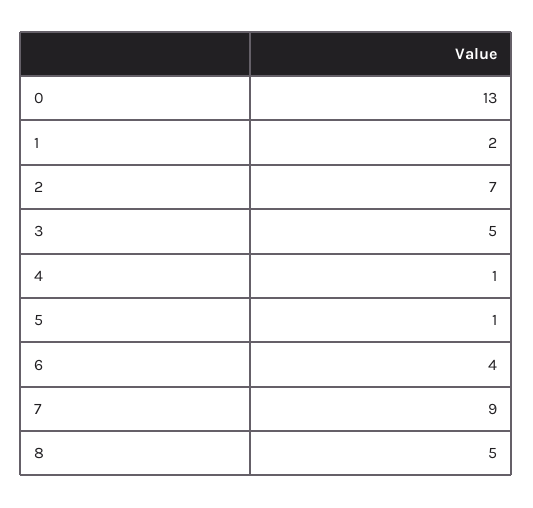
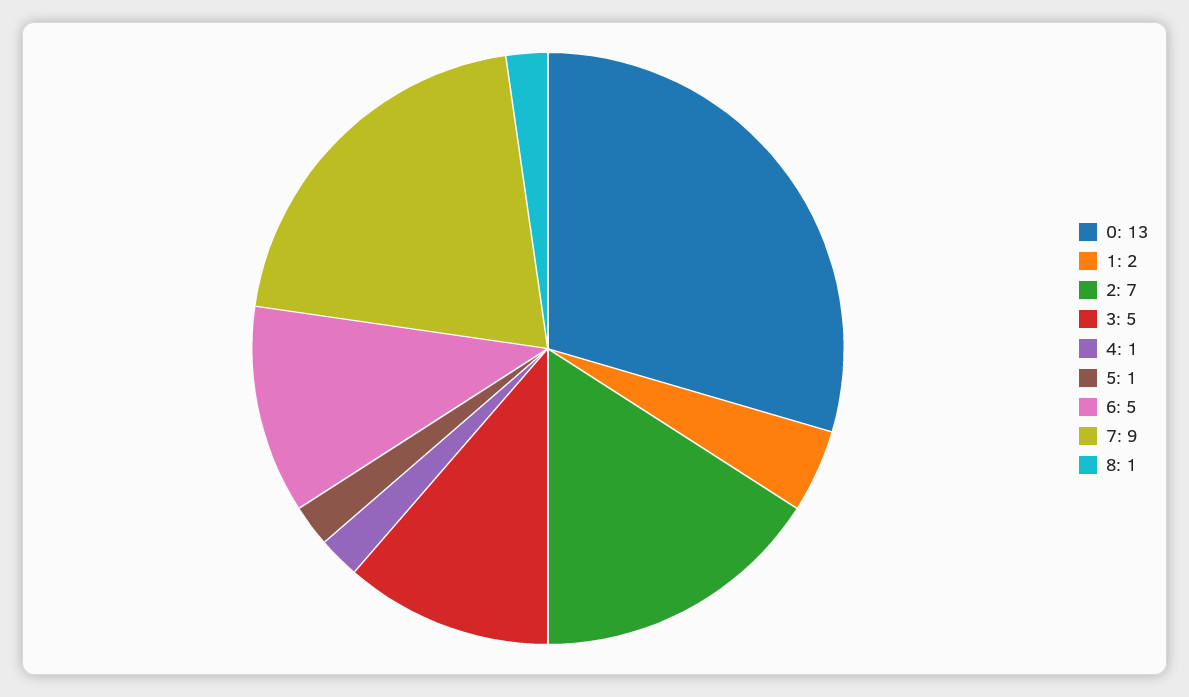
  {
    "0": 13,
    "1": 2,
    "2": 7,
    "3": 5,
    "4": 1,
    "5": 1,
-   "6": 4,
+   "6": 5,
    "7": 9,
-   "8": 5
+   "8": 1
  }

